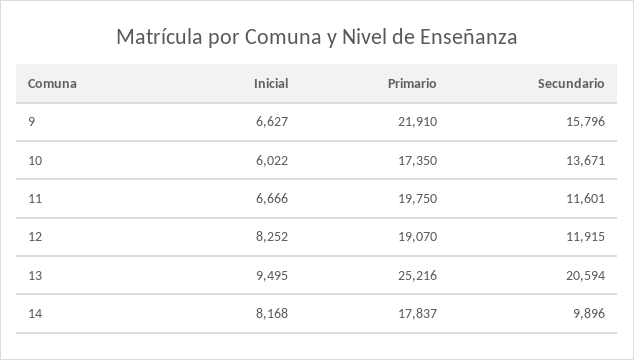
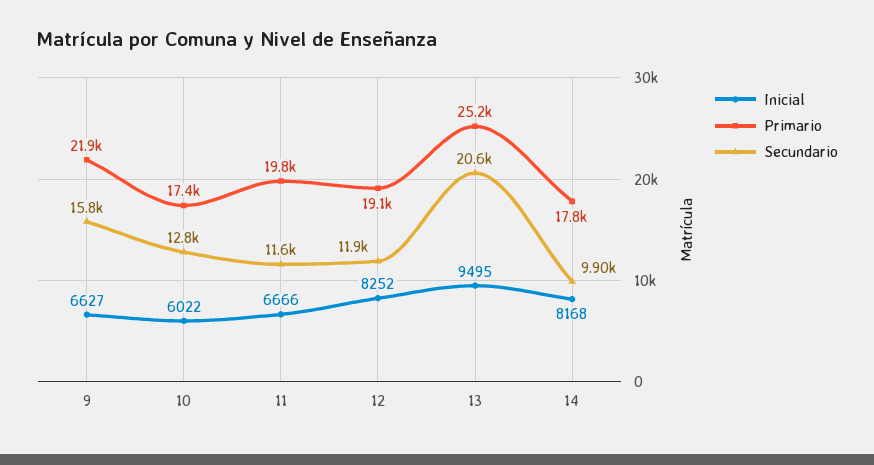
  {
    "Inicial": {
      "9": 6627,
      "10": 6022,
      "11": 6666,
      "12": 8252,
      "13": 9495,
      "14": 8168
    },
    "Primario": {
      "9": 21910,
      "10": 17350,
      "11": 19750,
      "12": 19070,
      "13": 25216,
      "14": 17837
    },
    "Secundario": {
      "9": 15796,
-     "10": 13671,
+     "10": 12800,
      "11": 11601,
      "12": 11915,
      "13": 20594,
      "14": 9896
    }
  }

